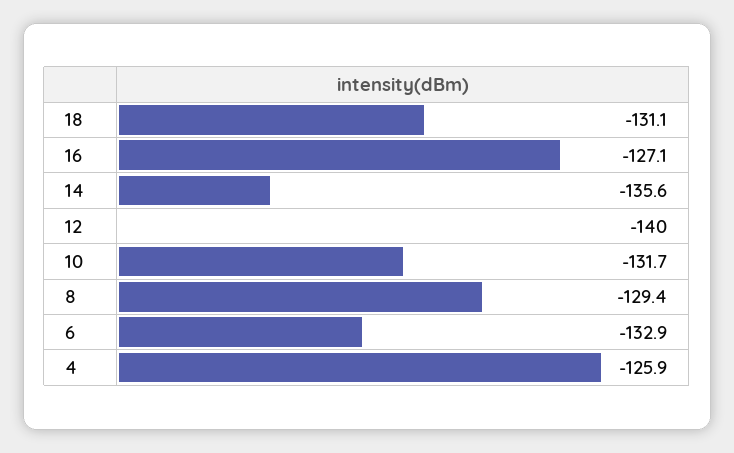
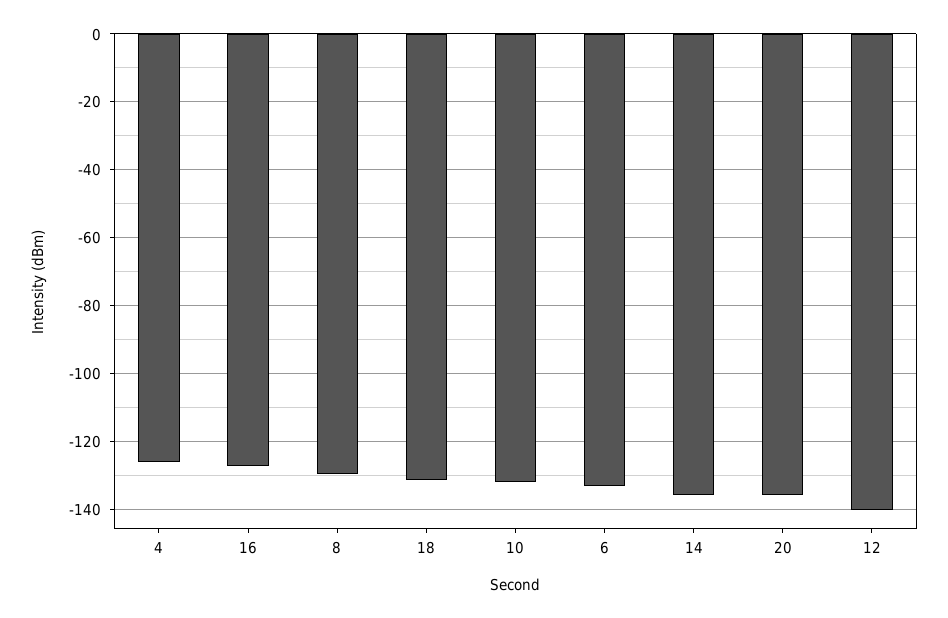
  {
    "18": -131.1,
    "16": -127.1,
    "14": -135.6,
    "12": -140,
    "10": -131.7,
    "8": -129.4,
    "6": -132.9,
-   "4": -125.9
+   "4": -125.9,
+   "20": -136
  }

